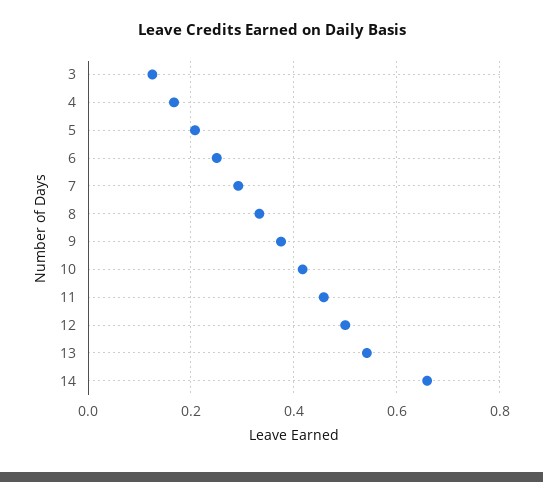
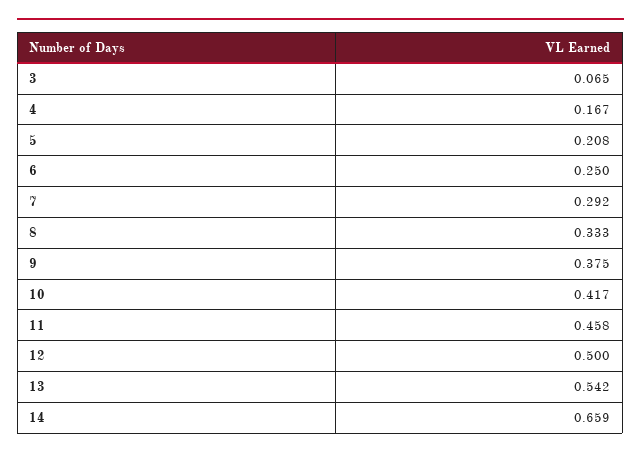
  {
-   "3": 0.12,
+   "3": 0.065,
    "4": 0.167,
    "5": 0.208,
    "6": 0.25,
    "7": 0.292,
    "8": 0.333,
    "9": 0.375,
    "10": 0.417,
    "11": 0.458,
    "12": 0.5,
    "13": 0.542,
    "14": 0.659
  }

